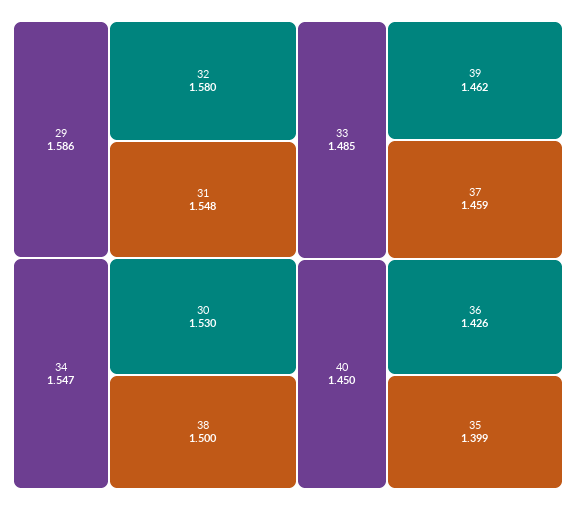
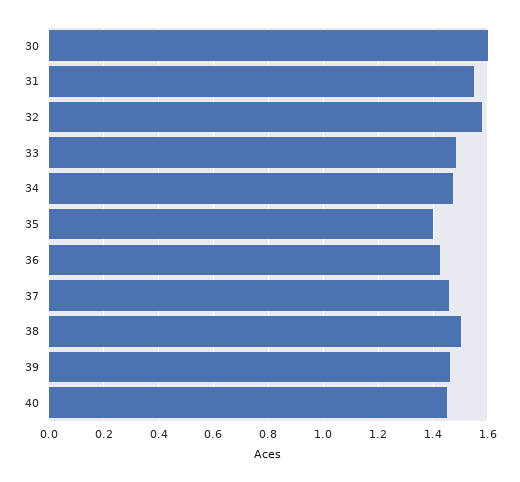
  {
-   "29": 1.586,
    "32": 1.58,
    "31": 1.548,
-   "34": 1.547,
+   "34": 1.475,
-   "30": 1.53,
+   "30": 1.6,
    "38": 1.5,
    "33": 1.485,
    "39": 1.462,
    "37": 1.459,
    "40": 1.45,
    "36": 1.426,
    "35": 1.399
  }

